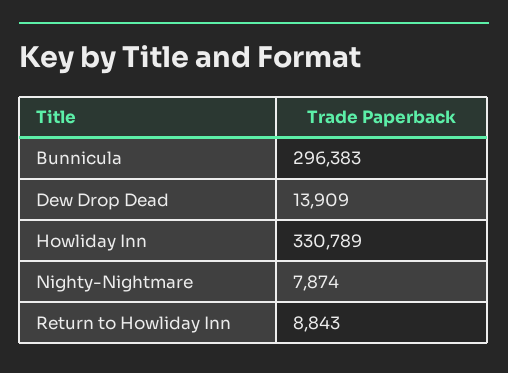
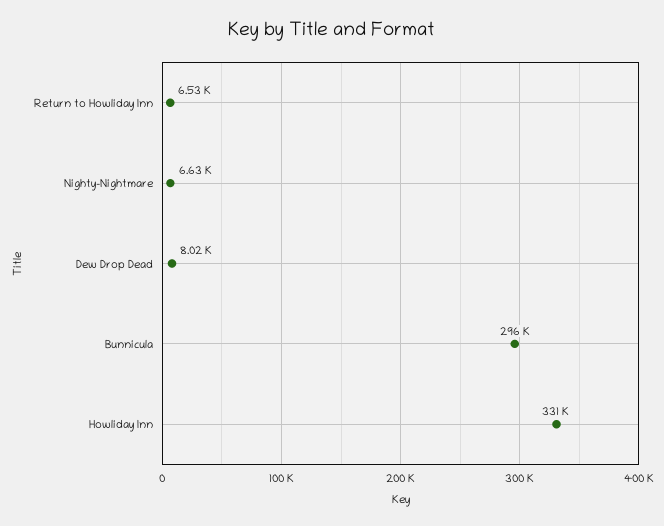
  {
    "Bunnicula": 296383,
-   "Dew Drop Dead": 13909,
+   "Dew Drop Dead": 8020,
    "Howliday Inn": 330789,
-   "Nighty-Nightmare": 7874,
+   "Nighty-Nightmare": 6630,
-   "Return to Howliday Inn": 8843
+   "Return to Howliday Inn": 6530
  }

